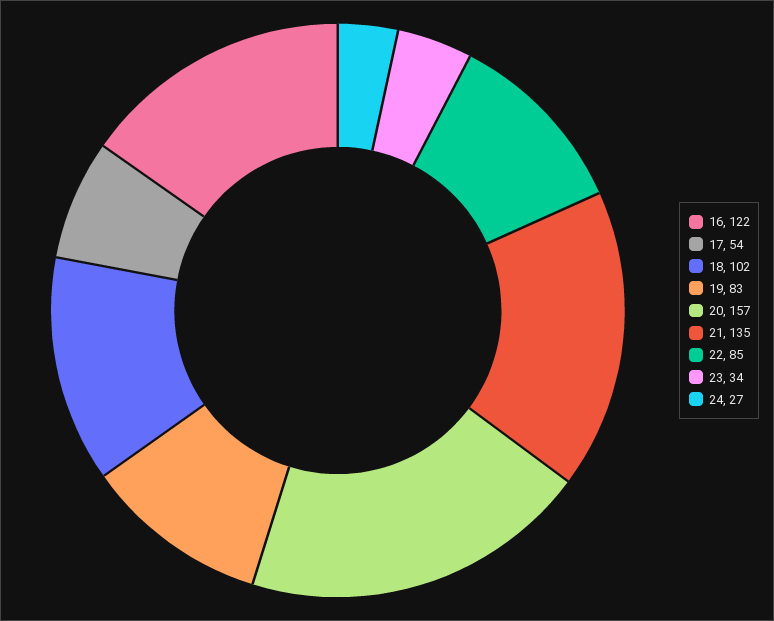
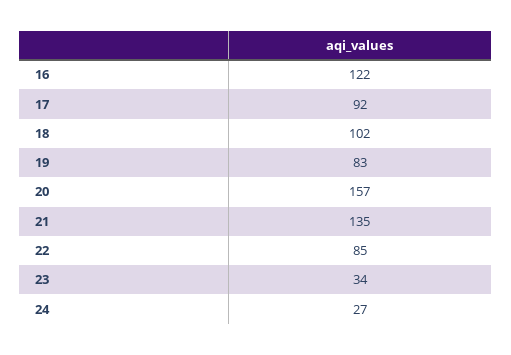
  {
    "16": 122,
-   "17": 54,
+   "17": 92,
    "18": 102,
    "19": 83,
    "20": 157,
    "21": 135,
    "22": 85,
    "23": 34,
    "24": 27
  }

